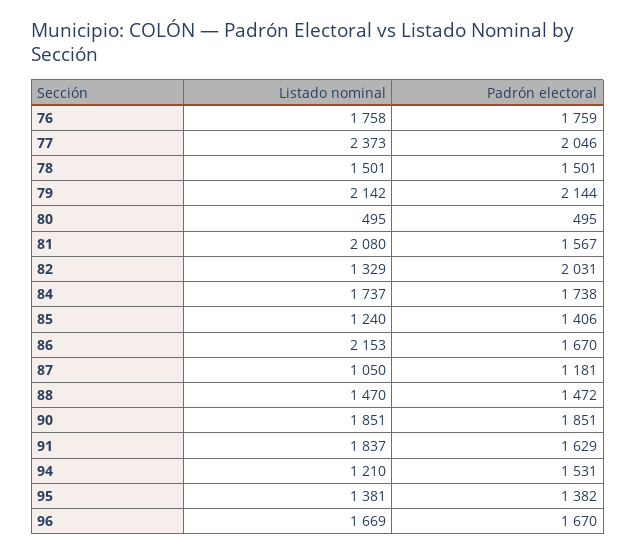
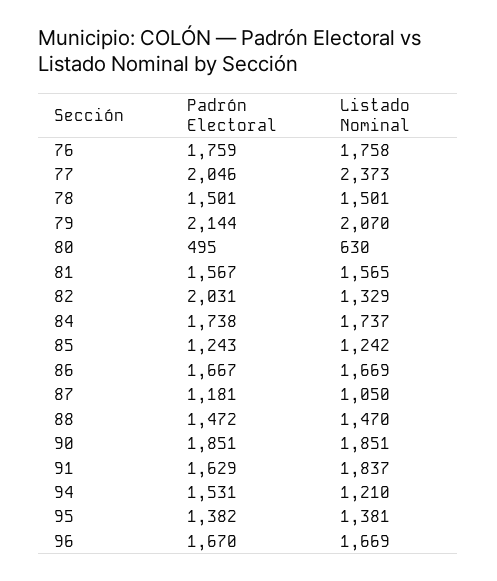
  {
    "Listado nominal": {
      "76": 1758,
      "77": 2373,
      "78": 1501,
-     "79": 2142,
+     "79": 2070,
-     "80": 495,
+     "80": 630,
-     "81": 2080,
+     "81": 1565,
      "82": 1329,
      "84": 1737,
-     "85": 1240,
+     "85": 1242,
-     "86": 2153,
+     "86": 1669,
      "87": 1050,
      "88": 1470,
      "90": 1851,
      "91": 1837,
      "94": 1210,
      "95": 1381,
      "96": 1669
    },
    "Padrón electoral": {
      "76": 1759,
      "77": 2046,
      "78": 1501,
      "79": 2144,
      "80": 495,
      "81": 1567,
      "82": 2031,
      "84": 1738,
-     "85": 1406,
+     "85": 1243,
-     "86": 1670,
+     "86": 1667,
      "87": 1181,
      "88": 1472,
      "90": 1851,
      "91": 1629,
      "94": 1531,
      "95": 1382,
      "96": 1670
    }
  }

